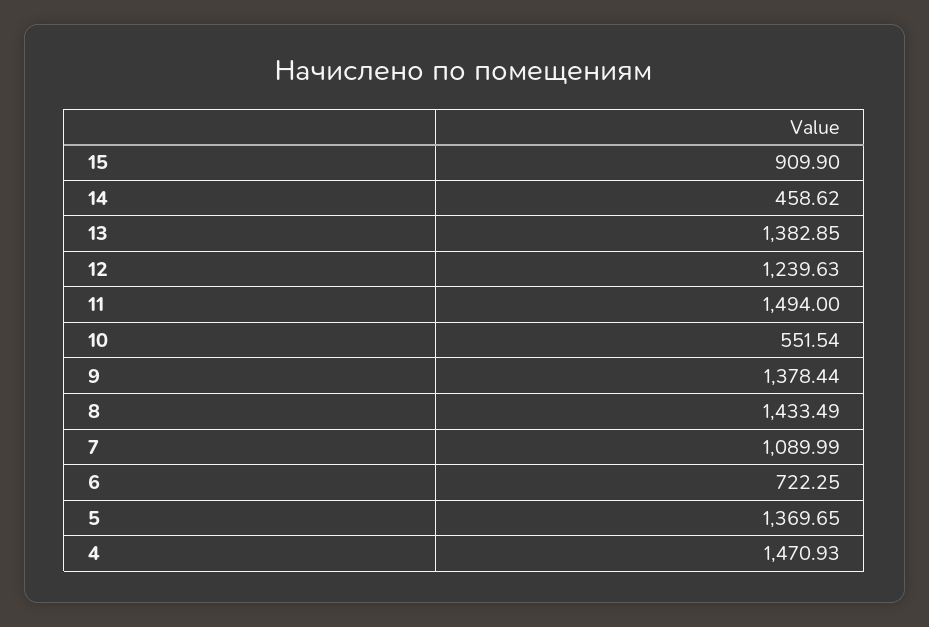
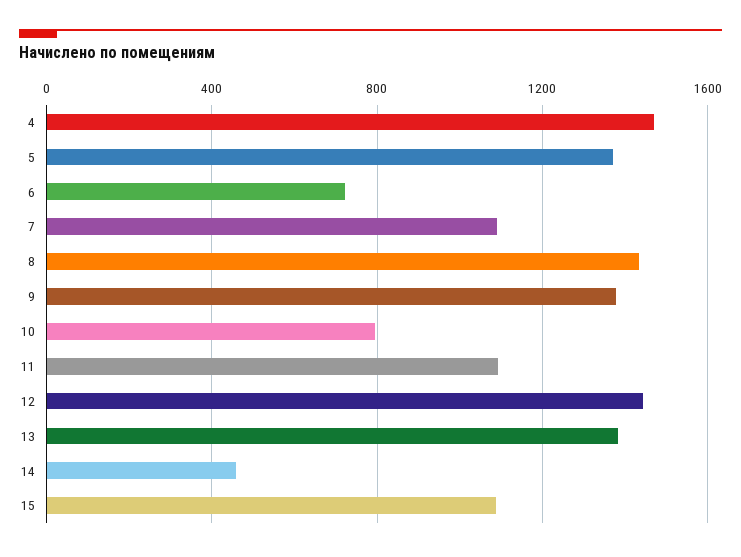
  {
-   "15": 909.9,
+   "15": 1100,
    "14": 458.62,
    "13": 1382.85,
-   "12": 1239.63,
+   "12": 1450,
-   "11": 1494,
+   "11": 1100,
-   "10": 551.54,
+   "10": 800,
    "9": 1378.44,
    "8": 1433.49,
    "7": 1089.99,
    "6": 722.25,
    "5": 1369.65,
    "4": 1470.93
  }

